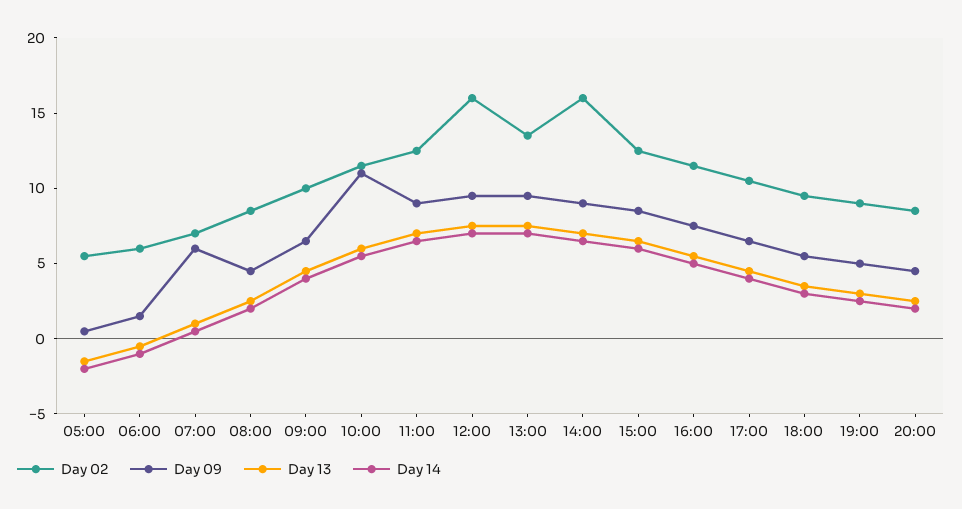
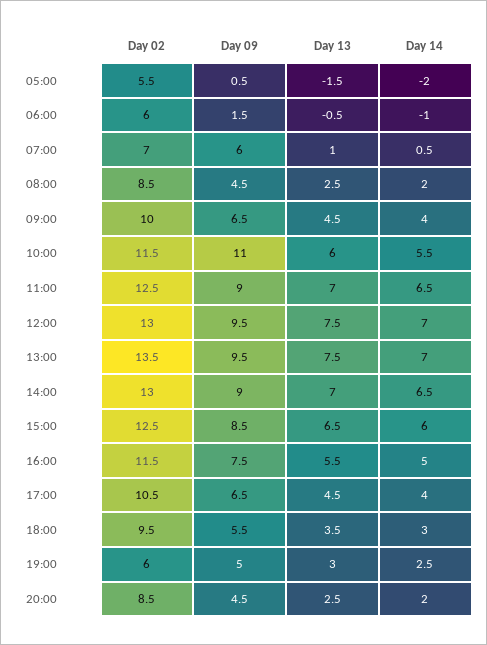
  {
    "Day 02": {
      "05:00": 5.5,
      "06:00": 6,
      "07:00": 7,
      "08:00": 8.5,
      "09:00": 10,
      "10:00": 11.5,
      "11:00": 12.5,
-     "12:00": 16,
+     "12:00": 13,
      "13:00": 13.5,
-     "14:00": 16,
+     "14:00": 13,
      "15:00": 12.5,
      "16:00": 11.5,
      "17:00": 10.5,
      "18:00": 9.5,
-     "19:00": 9,
+     "19:00": 6,
      "20:00": 8.5
    },
    "Day 09": {
      "05:00": 0.5,
      "06:00": 1.5,
      "07:00": 6,
      "08:00": 4.5,
      "09:00": 6.5,
      "10:00": 11,
      "11:00": 9,
      "12:00": 9.5,
      "13:00": 9.5,
      "14:00": 9,
      "15:00": 8.5,
      "16:00": 7.5,
      "17:00": 6.5,
      "18:00": 5.5,
      "19:00": 5,
      "20:00": 4.5
    },
    "Day 13": {
      "05:00": -1.5,
      "06:00": -0.5,
      "07:00": 1,
      "08:00": 2.5,
      "09:00": 4.5,
      "10:00": 6,
      "11:00": 7,
      "12:00": 7.5,
      "13:00": 7.5,
      "14:00": 7,
      "15:00": 6.5,
      "16:00": 5.5,
      "17:00": 4.5,
      "18:00": 3.5,
      "19:00": 3,
      "20:00": 2.5
    },
    "Day 14": {
      "05:00": -2,
      "06:00": -1,
      "07:00": 0.5,
      "08:00": 2,
      "09:00": 4,
      "10:00": 5.5,
      "11:00": 6.5,
      "12:00": 7,
      "13:00": 7,
      "14:00": 6.5,
      "15:00": 6,
      "16:00": 5,
      "17:00": 4,
      "18:00": 3,
      "19:00": 2.5,
      "20:00": 2
    }
  }

